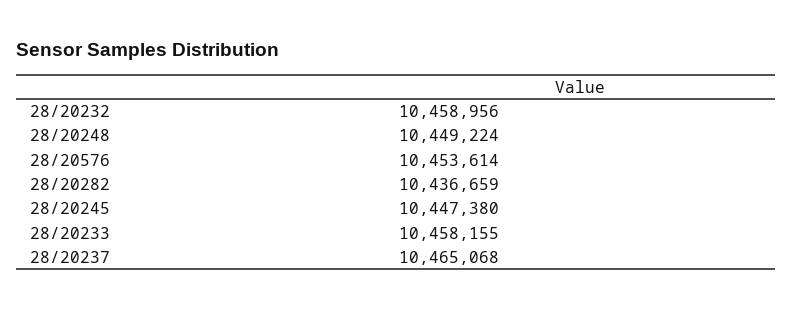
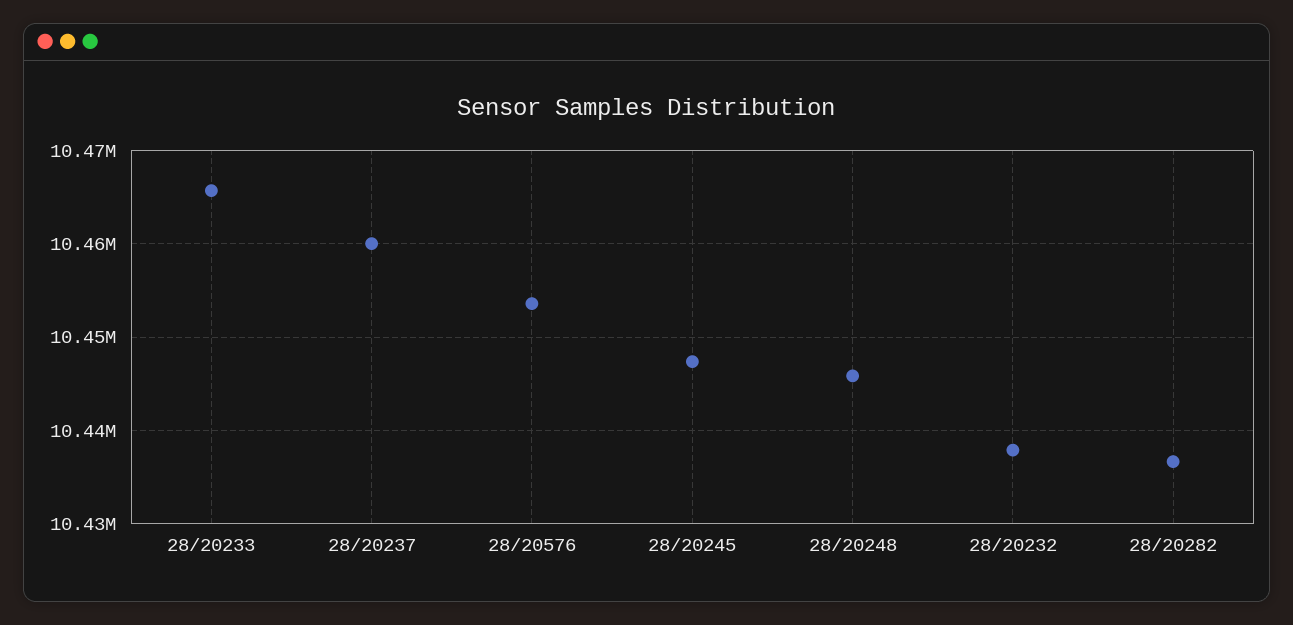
  {
-   "28/20232": 10458956,
+   "28/20232": 10438000,
-   "28/20248": 10449224,
+   "28/20248": 10446000,
    "28/20576": 10453614,
    "28/20282": 10436659,
    "28/20245": 10447380,
-   "28/20233": 10458155,
+   "28/20233": 10466000,
-   "28/20237": 10465068
+   "28/20237": 10460000
  }

